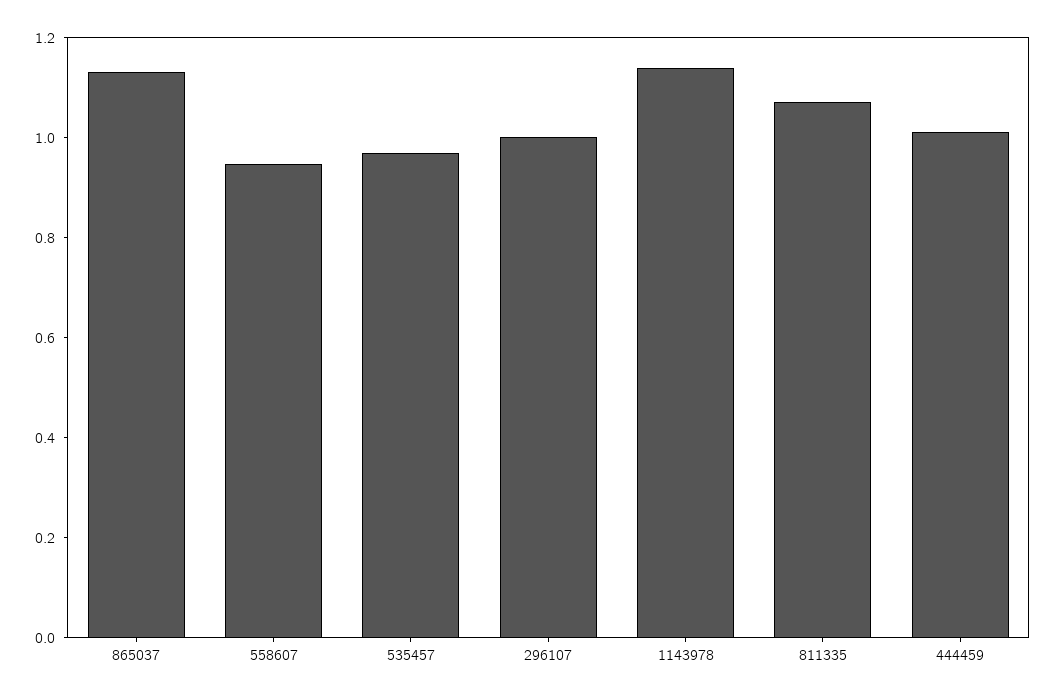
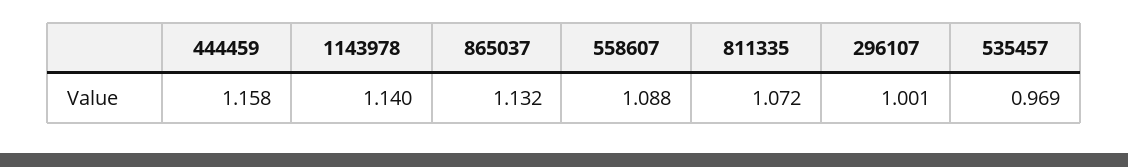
  {
    "865037": 1.132,
-   "558607": 0.95,
+   "558607": 1.088,
    "535457": 0.969,
    "296107": 1.001,
    "1143978": 1.14,
    "811335": 1.072,
-   "444459": 1
+   "444459": 1.158
  }

